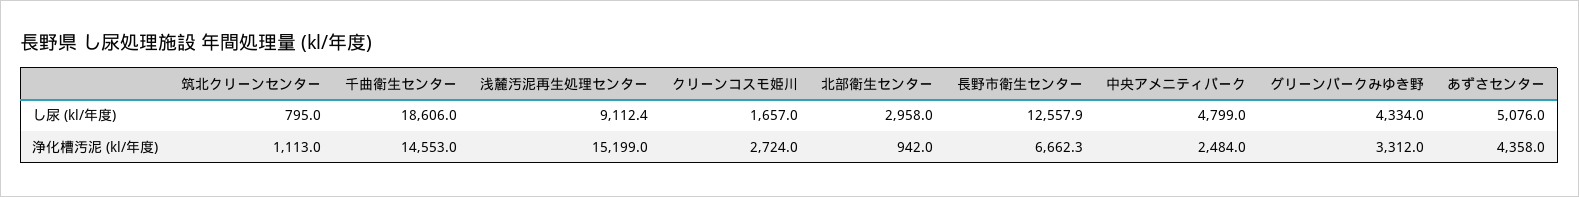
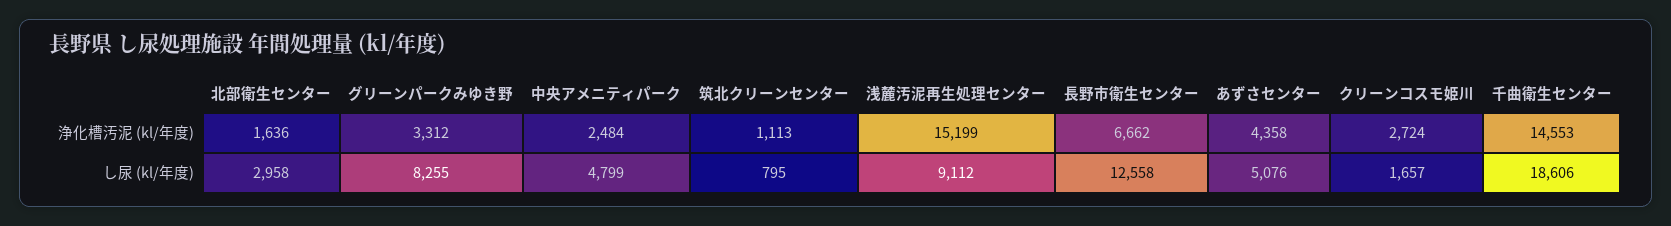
  {
    "筑北クリーンセンター": {
      "し尿 (kl/年度)": 795,
      "浄化槽汚泥 (kl/年度)": 1113
    },
    "千曲衛生センター": {
      "し尿 (kl/年度)": 18606,
      "浄化槽汚泥 (kl/年度)": 14553
    },
    "浅麓汚泥再生処理センター": {
      "し尿 (kl/年度)": 9112.4,
      "浄化槽汚泥 (kl/年度)": 15199
    },
    "クリーンコスモ姫川": {
      "し尿 (kl/年度)": 1657,
      "浄化槽汚泥 (kl/年度)": 2724
    },
    "北部衛生センター": {
      "し尿 (kl/年度)": 2958,
-     "浄化槽汚泥 (kl/年度)": 942
+     "浄化槽汚泥 (kl/年度)": 1636
    },
    "長野市衛生センター": {
      "し尿 (kl/年度)": 12557.9,
      "浄化槽汚泥 (kl/年度)": 6662.3
    },
    "中央アメニティパーク": {
      "し尿 (kl/年度)": 4799,
      "浄化槽汚泥 (kl/年度)": 2484
    },
    "グリーンパークみゆき野": {
-     "し尿 (kl/年度)": 4334,
+     "し尿 (kl/年度)": 8255,
      "浄化槽汚泥 (kl/年度)": 3312
    },
    "あずさセンター": {
      "し尿 (kl/年度)": 5076,
      "浄化槽汚泥 (kl/年度)": 4358
    }
  }

